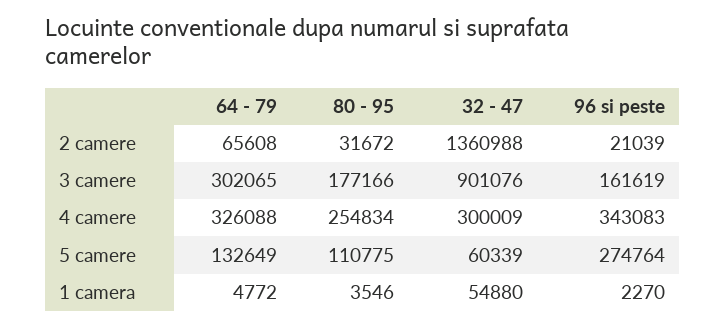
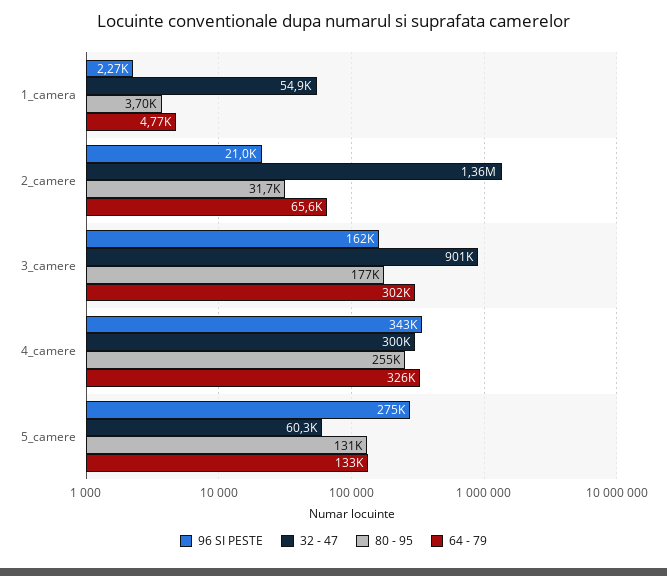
  {
    "64 - 79": {
      "2 camere": 65608,
      "3 camere": 302065,
      "4 camere": 326088,
      "5 camere": 132649,
      "1 camera": 4772
    },
    "80 - 95": {
      "2 camere": 31672,
      "3 camere": 177166,
      "4 camere": 254834,
-     "5 camere": 110775,
+     "5 camere": 131000,
-     "1 camera": 3546
+     "1 camera": 3700
    },
    "32 - 47": {
      "2 camere": 1360988,
      "3 camere": 901076,
      "4 camere": 300009,
      "5 camere": 60339,
      "1 camera": 54880
    },
    "96 si peste": {
      "2 camere": 21039,
      "3 camere": 161619,
      "4 camere": 343083,
      "5 camere": 274764,
      "1 camera": 2270
    }
  }

